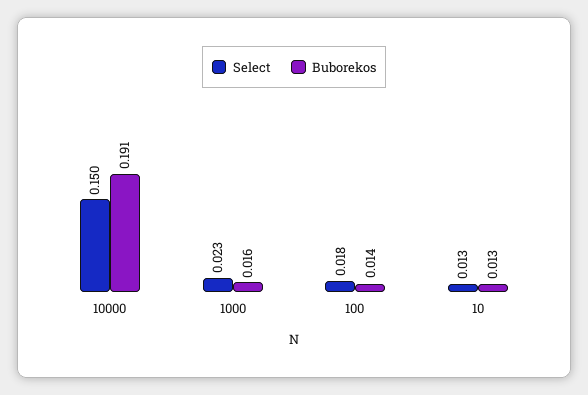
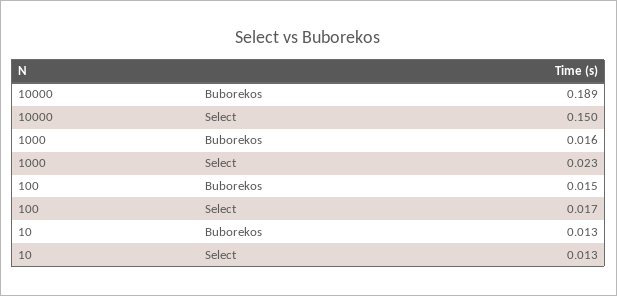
  {
    "Select": {
      "10000": 0.15,
      "1000": 0.023,
-     "100": 0.018,
+     "100": 0.017,
      "10": 0.013
    },
    "Buborekos": {
-     "10000": 0.191,
+     "10000": 0.189,
      "1000": 0.016,
-     "100": 0.014,
+     "100": 0.015,
      "10": 0.013
    }
  }

